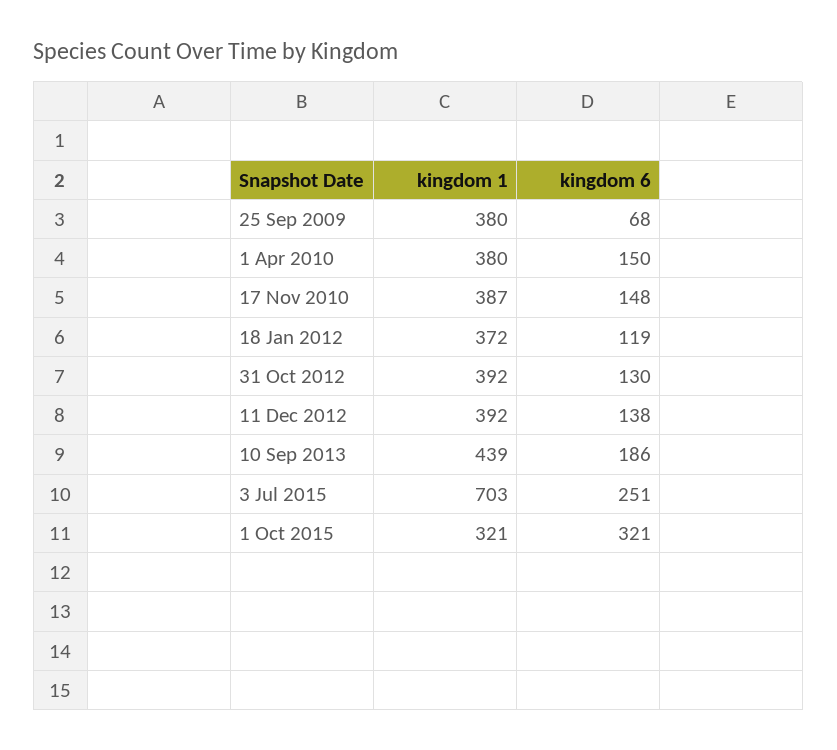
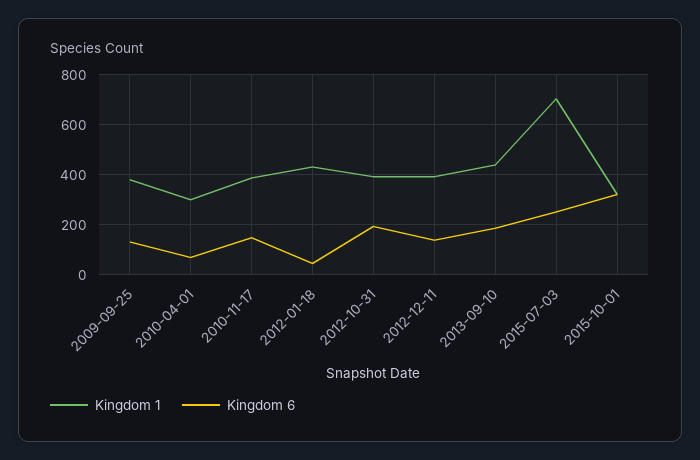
  {
    "kingdom 1": {
      "25 Sep 2009": 380,
-     "1 Apr 2010": 380,
+     "1 Apr 2010": 300,
      "17 Nov 2010": 387,
-     "18 Jan 2012": 372,
+     "18 Jan 2012": 425,
      "31 Oct 2012": 392,
      "11 Dec 2012": 392,
      "10 Sep 2013": 439,
      "3 Jul 2015": 703,
      "1 Oct 2015": 321
    },
    "kingdom 6": {
-     "25 Sep 2009": 68,
+     "25 Sep 2009": 125,
-     "1 Apr 2010": 150,
+     "1 Apr 2010": 75,
      "17 Nov 2010": 148,
-     "18 Jan 2012": 119,
+     "18 Jan 2012": 50,
-     "31 Oct 2012": 130,
+     "31 Oct 2012": 200,
      "11 Dec 2012": 138,
      "10 Sep 2013": 186,
      "3 Jul 2015": 251,
      "1 Oct 2015": 321
    }
  }

